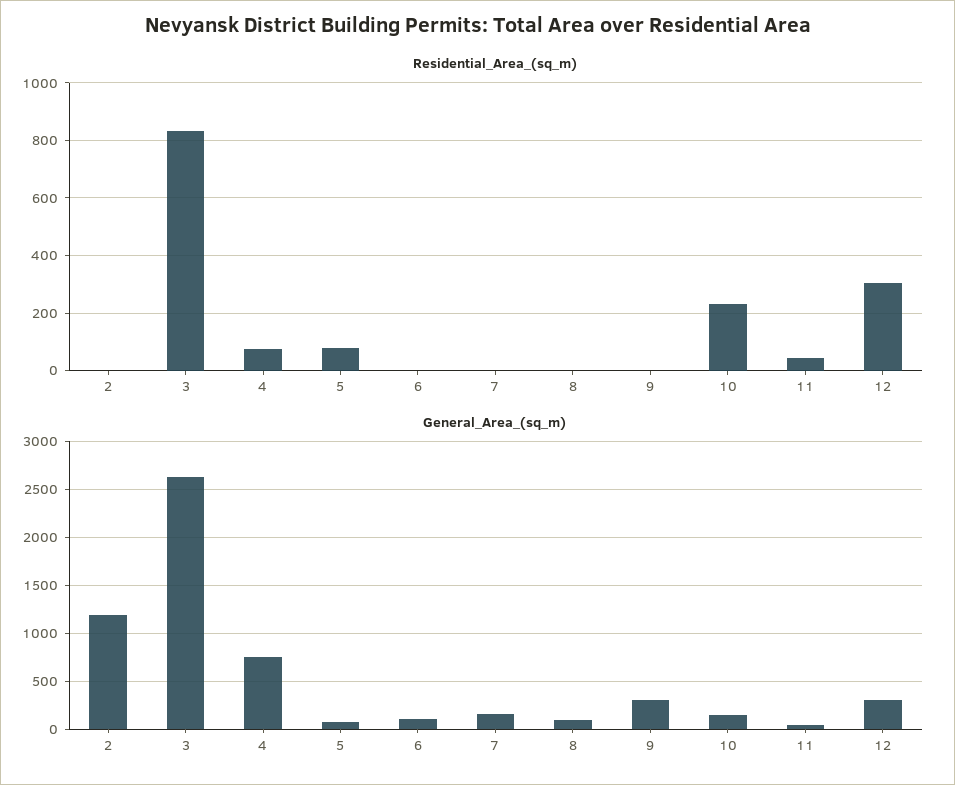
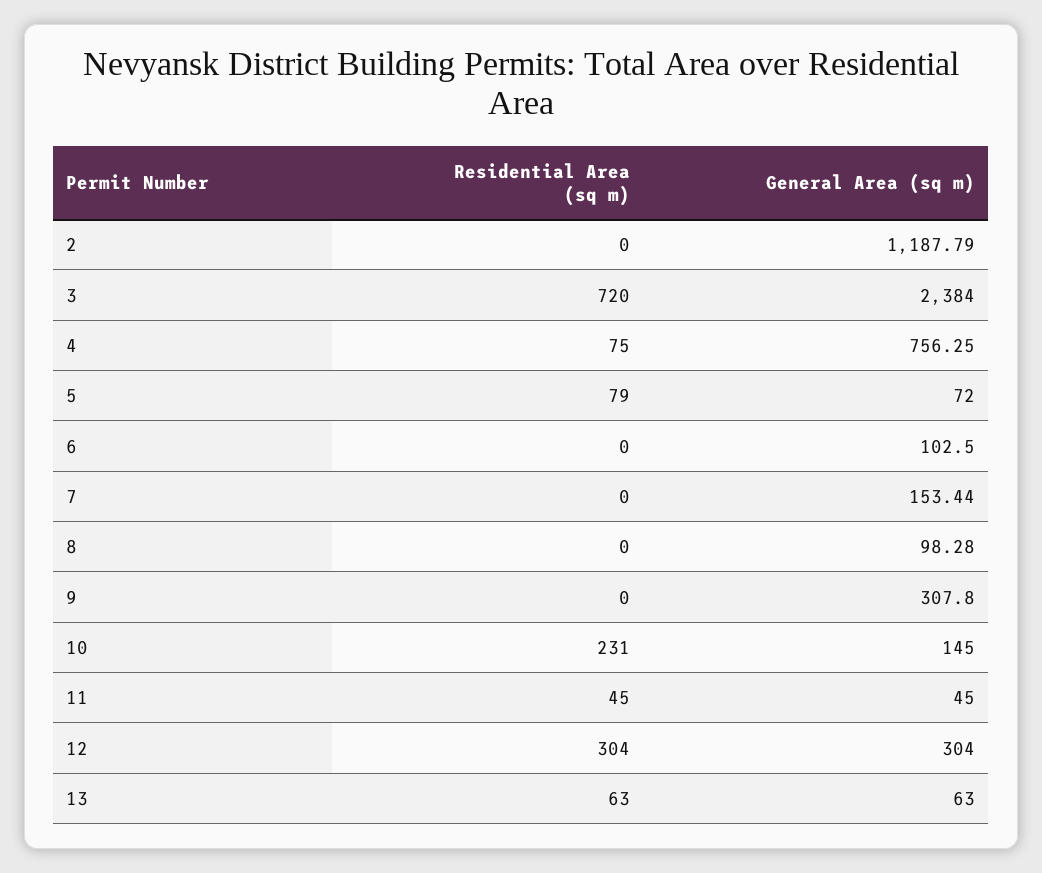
  {
    "Residential_Area_(sq_m)": {
      "2": 0,
-     "3": 825,
+     "3": 720,
      "4": 75,
      "5": 79,
      "6": 0,
      "7": 0,
      "8": 0,
      "9": 0,
      "10": 231,
      "11": 45,
-     "12": 304
+     "12": 304,
+     "13": 63
    },
    "General_Area_(sq_m)": {
      "2": 1187.79,
-     "3": 2600,
+     "3": 2384,
      "4": 756.25,
      "5": 72,
      "6": 102.5,
      "7": 153.44,
      "8": 98.28,
      "9": 307.8,
      "10": 145,
      "11": 45,
-     "12": 304
+     "12": 304,
+     "13": 63
    }
  }

